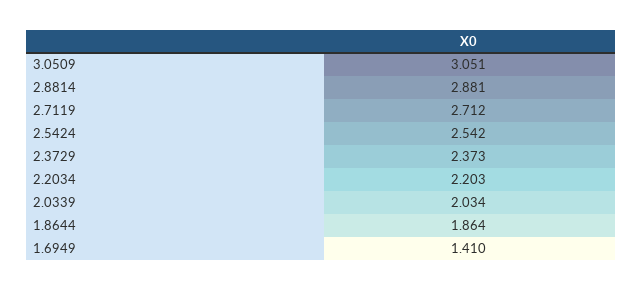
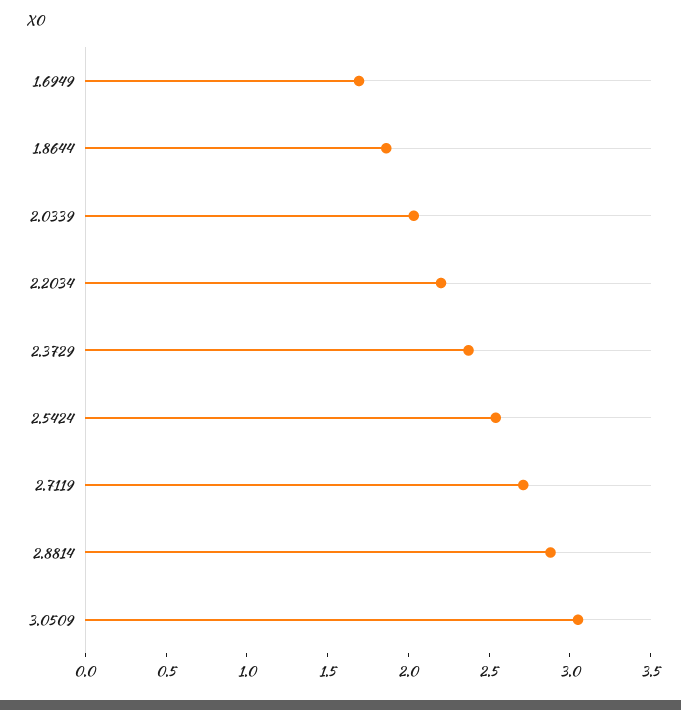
  {
    "3.0509": 3.051,
    "2.8814": 2.881,
    "2.7119": 2.712,
    "2.5424": 2.542,
    "2.3729": 2.373,
    "2.2034": 2.203,
    "2.0339": 2.034,
    "1.8644": 1.864,
-   "1.6949": 1.41
+   "1.6949": 1.7
  }

